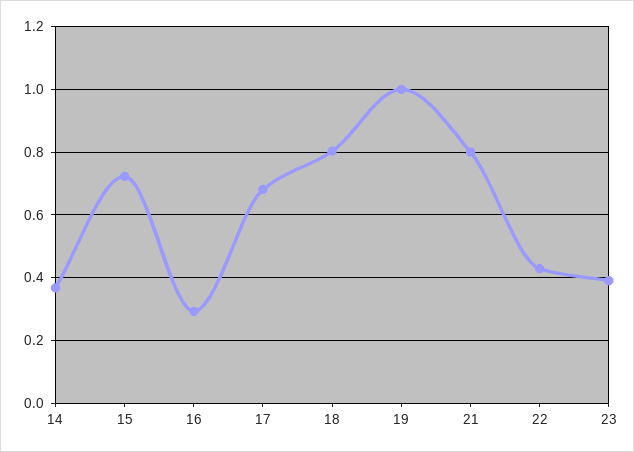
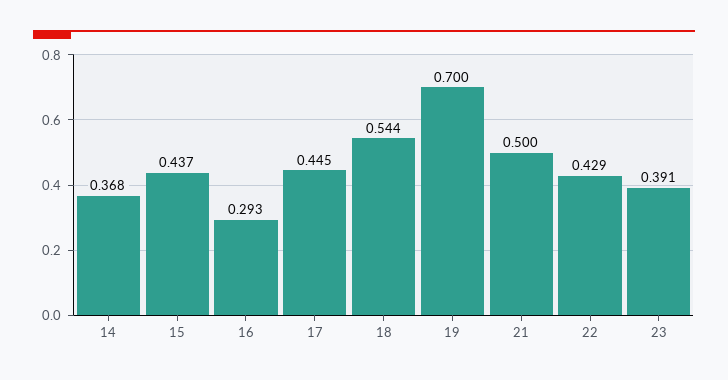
  {
    "14": 0.368,
-   "15": 0.72,
+   "15": 0.437,
    "16": 0.293,
-   "17": 0.68,
+   "17": 0.445,
-   "18": 0.8,
+   "18": 0.544,
-   "19": 1,
+   "19": 0.7,
-   "21": 0.8,
+   "21": 0.5,
    "22": 0.429,
    "23": 0.391
  }

